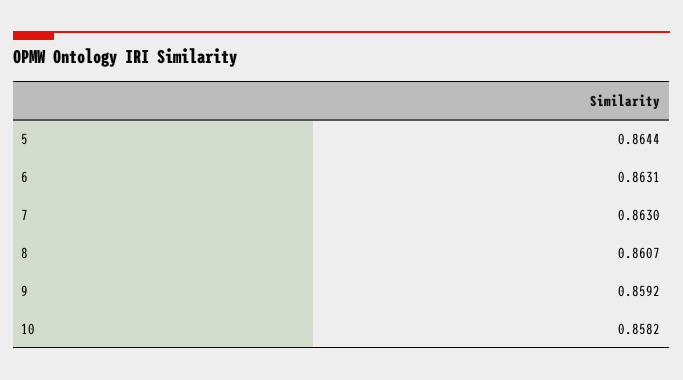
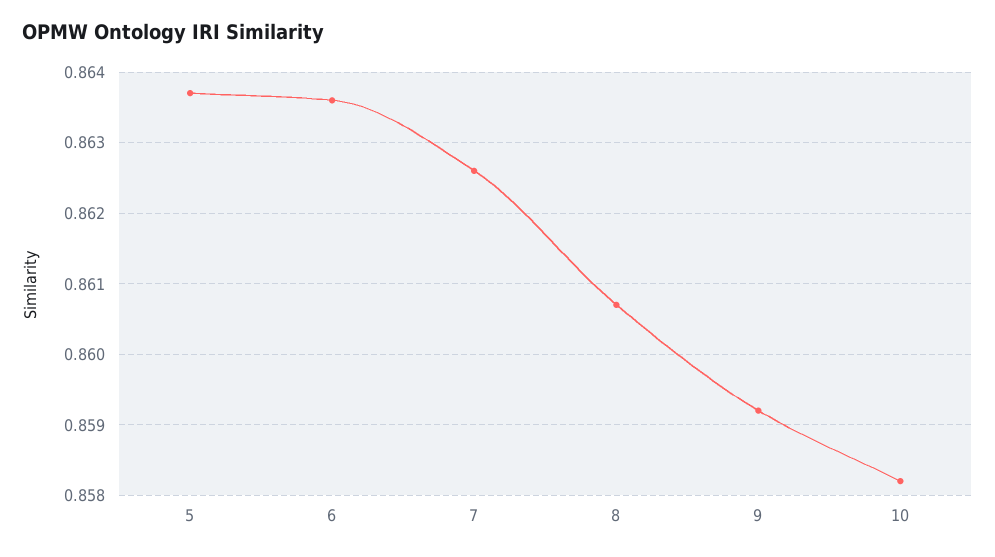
  {
-   "5": 0.8644,
+   "5": 0.8637,
-   "6": 0.8631,
+   "6": 0.8636,
-   "7": 0.863,
+   "7": 0.8626,
    "8": 0.8607,
    "9": 0.8592,
    "10": 0.8582
  }

